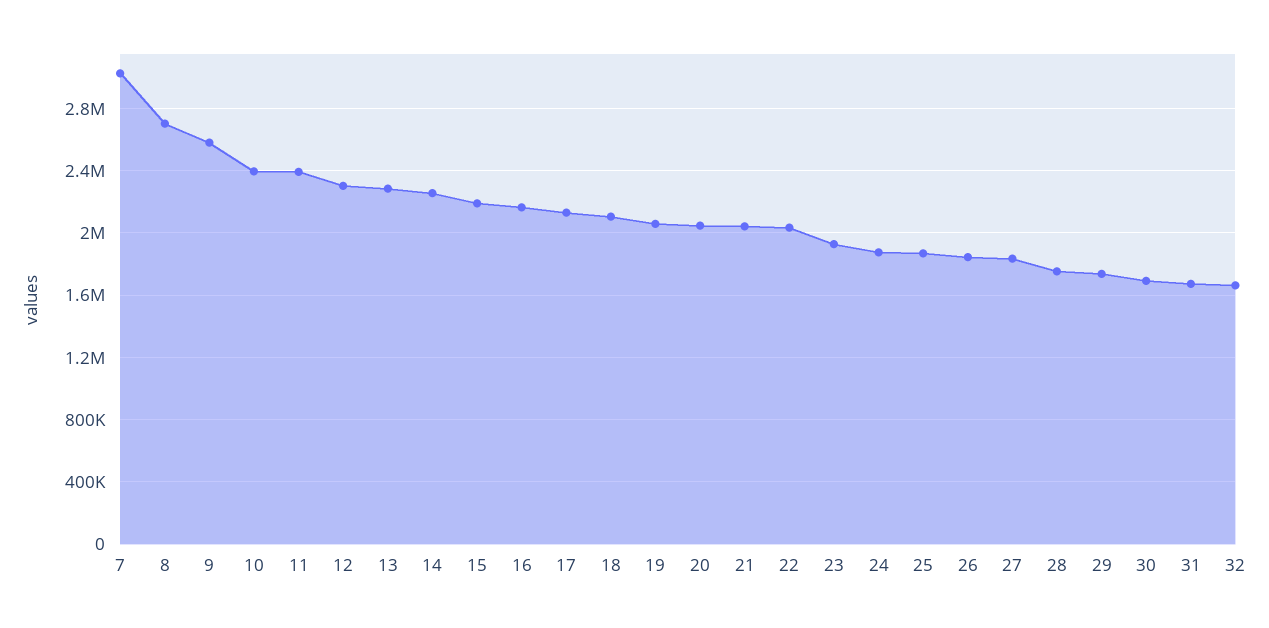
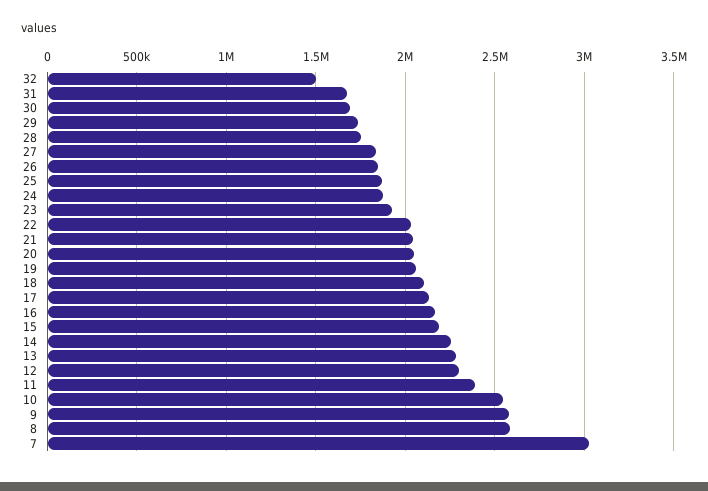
  {
    "7": 3050000,
-   "8": 2700000,
+   "8": 2600000,
    "9": 2600000,
-   "10": 2400000,
+   "10": 2550000,
    "11": 2400000,
    "12": 2300000,
    "13": 2300000,
    "14": 2250000,
    "15": 2200000,
    "16": 2150000,
    "17": 2150000,
    "18": 2100000,
    "19": 2050000,
    "20": 2050000,
    "21": 2050000,
    "22": 2050000,
    "23": 1950000,
    "24": 1900000,
    "25": 1850000,
    "26": 1850000,
    "27": 1850000,
    "28": 1750000,
    "29": 1750000,
    "30": 1700000,
    "31": 1650000,
-   "32": 1650000
+   "32": 1500000
  }

